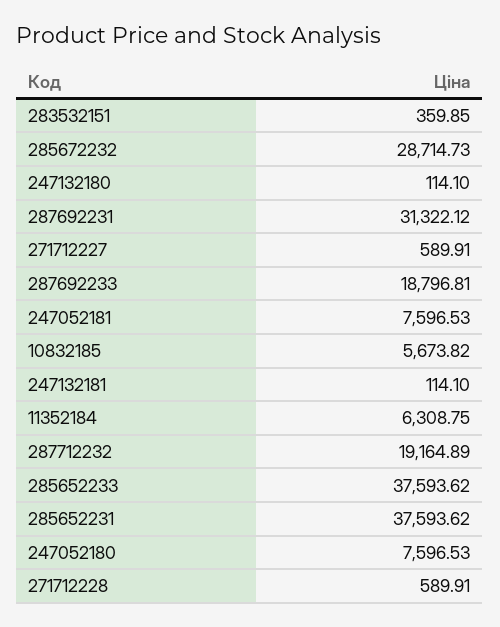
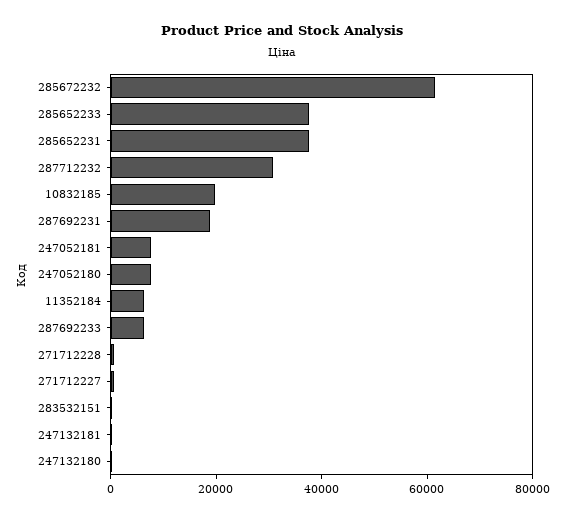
  {
    "283532151": 359.85,
-   "285672232": 28714.73,
+   "285672232": 60000,
    "247132180": 114.1,
-   "287692231": 31322.12,
+   "287692231": 20000,
    "271712227": 589.91,
-   "287692233": 18796.81,
+   "287692233": 5000,
    "247052181": 7596.53,
-   "10832185": 5673.82,
+   "10832185": 20000,
    "247132181": 114.1,
    "11352184": 6308.75,
-   "287712232": 19164.89,
+   "287712232": 30000,
    "285652233": 37593.62,
    "285652231": 37593.62,
    "247052180": 7596.53,
    "271712228": 589.91
  }

